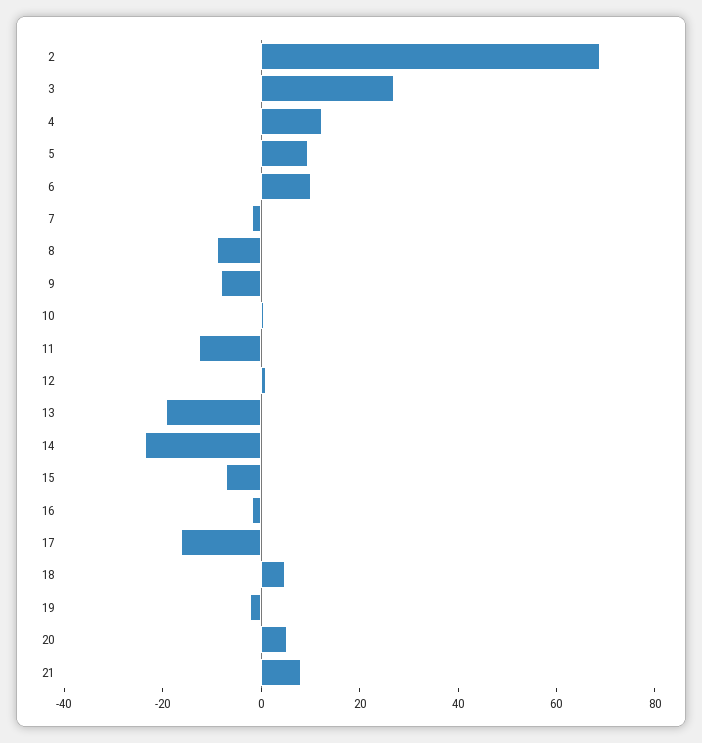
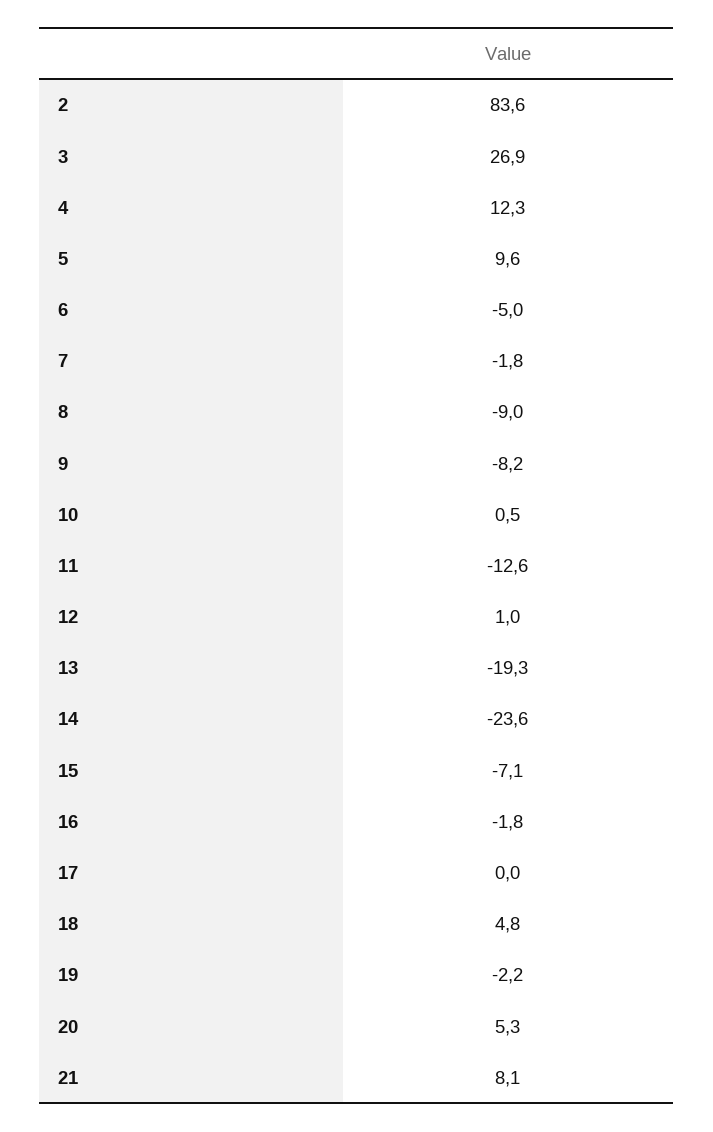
  {
-   "2": 70,
+   "2": 83.6,
    "3": 26.9,
    "4": 12.3,
    "5": 9.6,
-   "6": 10,
+   "6": -5,
    "7": -1.8,
    "8": -9,
    "9": -8.2,
    "10": 0.5,
    "11": -12.6,
    "12": 1,
    "13": -19.3,
    "14": -23.6,
    "15": -7.1,
    "16": -1.8,
-   "17": -15,
+   "17": 0,
    "18": 4.8,
    "19": -2.2,
    "20": 5.3,
    "21": 8.1
  }

